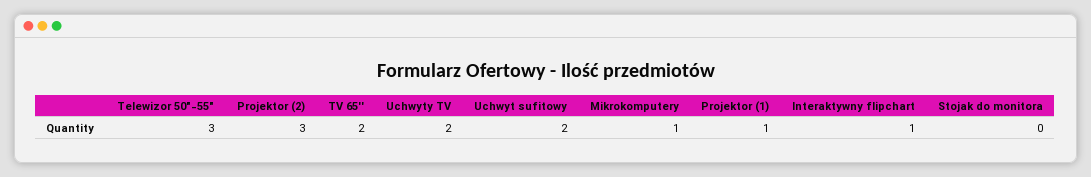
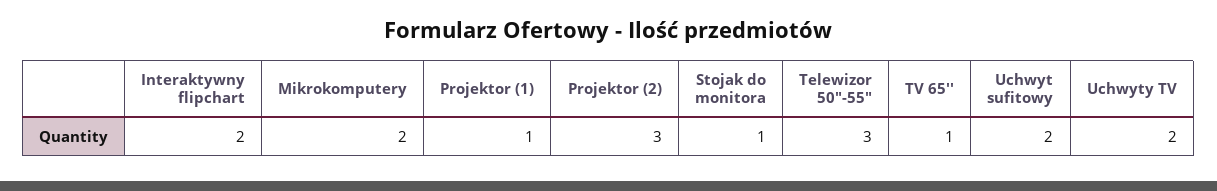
  {
    "Telewizor 50\"-55\"": 3,
    "Projektor (2)": 3,
-   "TV 65''": 2,
+   "TV 65''": 1,
    "Uchwyty TV": 2,
    "Uchwyt sufitowy": 2,
-   "Mikrokomputery": 1,
+   "Mikrokomputery": 2,
    "Projektor (1)": 1,
-   "Interaktywny flipchart": 1,
+   "Interaktywny flipchart": 2,
-   "Stojak do monitora": 0
+   "Stojak do monitora": 1
  }

